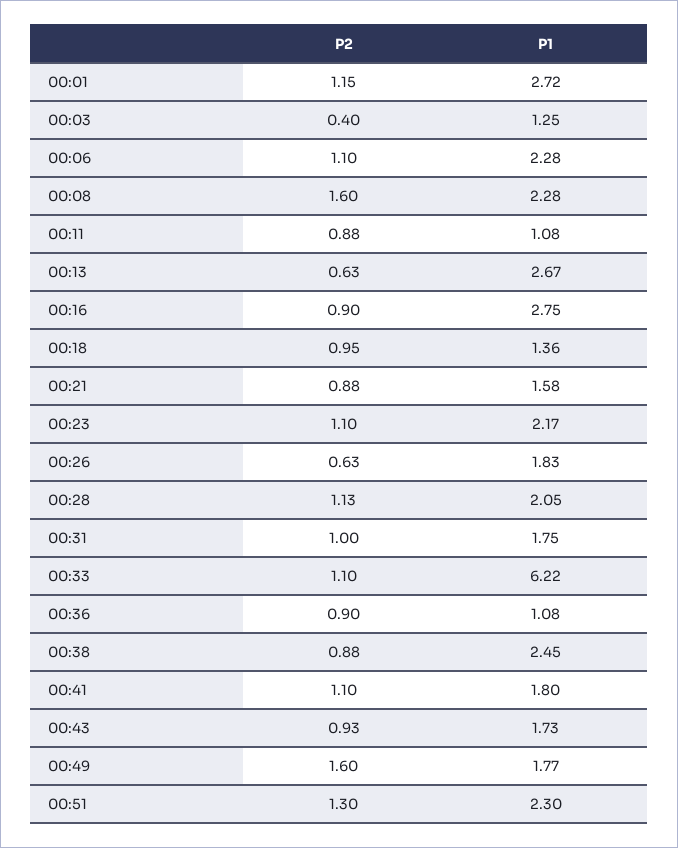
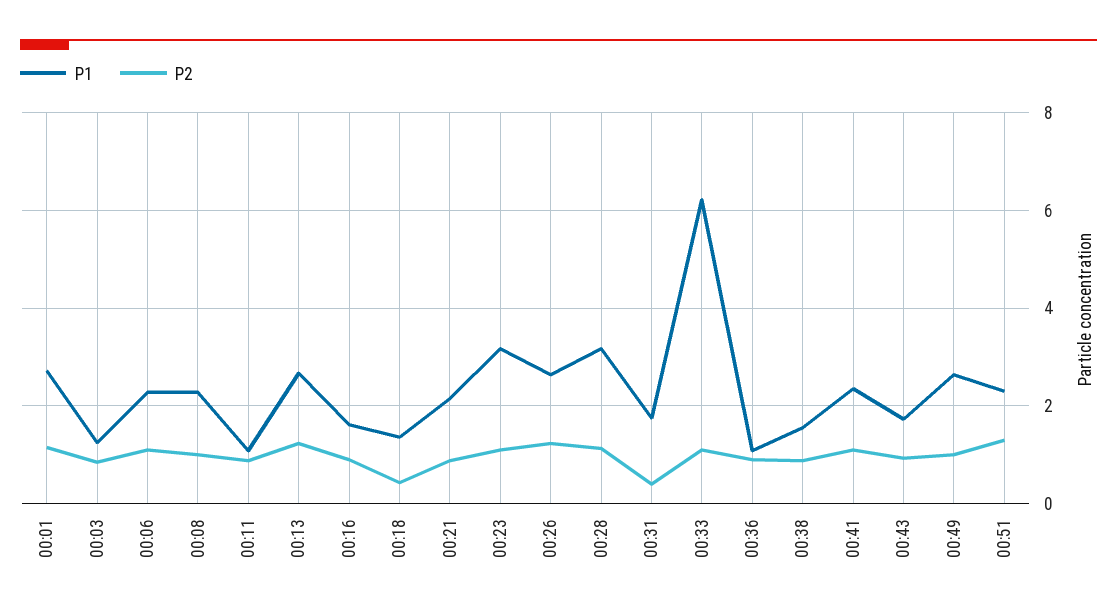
  {
    "P2": {
      "00:01": 1.15,
-     "00:03": 0.4,
+     "00:03": 0.8,
      "00:06": 1.1,
-     "00:08": 1.6,
+     "00:08": 1,
      "00:11": 0.88,
-     "00:13": 0.63,
+     "00:13": 1.2,
      "00:16": 0.9,
-     "00:18": 0.95,
+     "00:18": 0.4,
      "00:21": 0.88,
      "00:23": 1.1,
-     "00:26": 0.63,
+     "00:26": 1.2,
      "00:28": 1.13,
-     "00:31": 1,
+     "00:31": 0.4,
      "00:33": 1.1,
      "00:36": 0.9,
      "00:38": 0.88,
      "00:41": 1.1,
      "00:43": 0.93,
-     "00:49": 1.6,
+     "00:49": 1,
      "00:51": 1.3
    },
    "P1": {
      "00:01": 2.72,
      "00:03": 1.25,
      "00:06": 2.28,
      "00:08": 2.28,
      "00:11": 1.08,
      "00:13": 2.67,
-     "00:16": 2.75,
+     "00:16": 1.6,
      "00:18": 1.36,
-     "00:21": 1.58,
+     "00:21": 2.2,
-     "00:23": 2.17,
+     "00:23": 3.2,
-     "00:26": 1.83,
+     "00:26": 2.6,
-     "00:28": 2.05,
+     "00:28": 3.2,
      "00:31": 1.75,
      "00:33": 6.22,
      "00:36": 1.08,
-     "00:38": 2.45,
+     "00:38": 1.6,
-     "00:41": 1.8,
+     "00:41": 2.4,
      "00:43": 1.73,
-     "00:49": 1.77,
+     "00:49": 2.6,
      "00:51": 2.3
    }
  }

